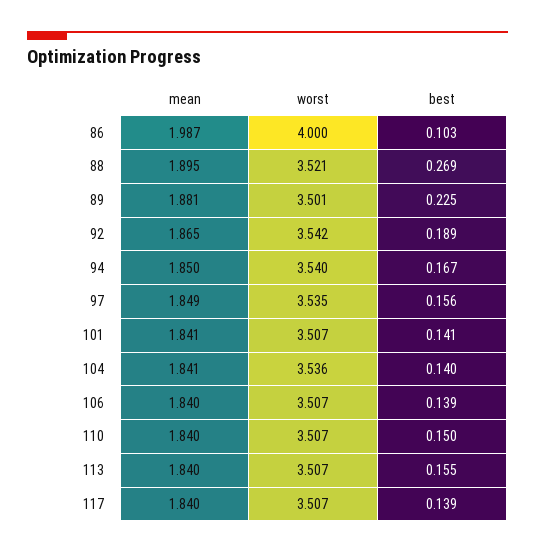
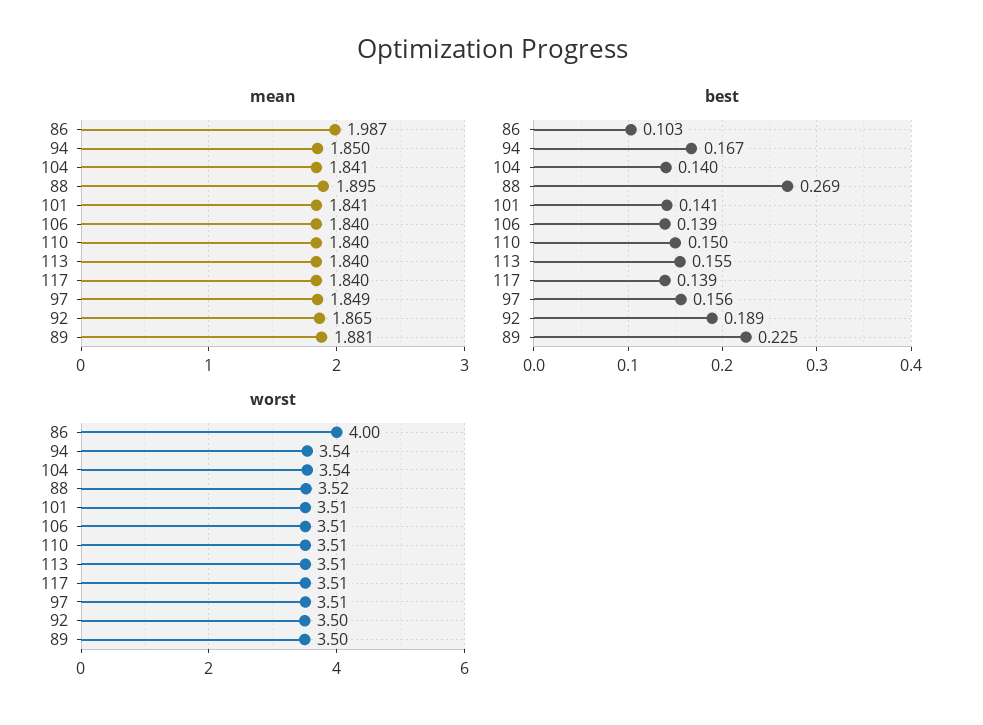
  {
    "mean": {
      "86": 1.987,
      "88": 1.895,
      "89": 1.881,
      "92": 1.865,
      "94": 1.85,
      "97": 1.849,
      "101": 1.841,
      "104": 1.841,
      "106": 1.84,
      "110": 1.84,
      "113": 1.84,
      "117": 1.84
    },
    "worst": {
      "86": 4,
      "88": 3.521,
      "89": 3.501,
-     "92": 3.542,
+     "92": 3.5,
      "94": 3.54,
-     "97": 3.535,
+     "97": 3.51,
      "101": 3.507,
      "104": 3.536,
      "106": 3.507,
      "110": 3.507,
      "113": 3.507,
      "117": 3.507
    },
    "best": {
      "86": 0.103,
      "88": 0.269,
      "89": 0.225,
      "92": 0.189,
      "94": 0.167,
      "97": 0.156,
      "101": 0.141,
      "104": 0.14,
      "106": 0.139,
      "110": 0.15,
      "113": 0.155,
      "117": 0.139
    }
  }

